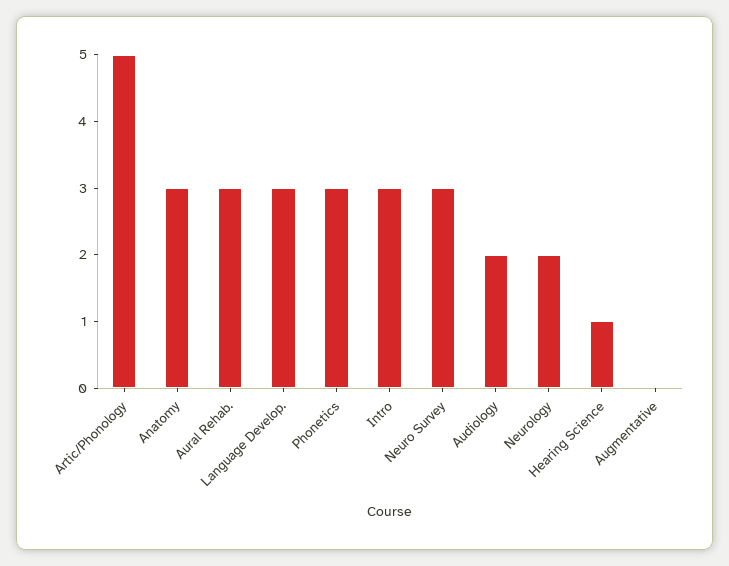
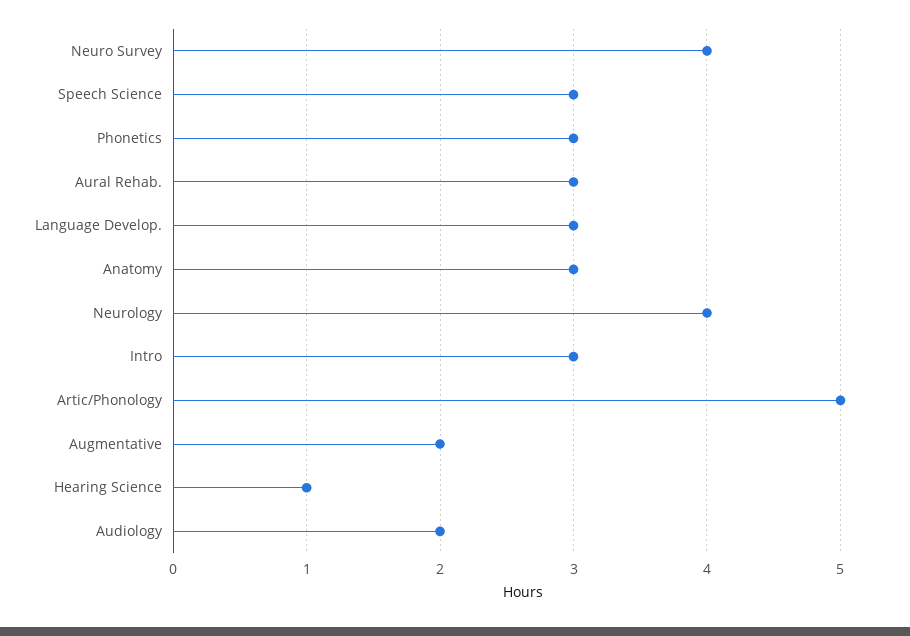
  {
    "Artic/Phonology": 5,
    "Anatomy": 3,
    "Aural Rehab.": 3,
    "Language Develop.": 3,
    "Phonetics": 3,
    "Intro": 3,
-   "Neuro Survey": 3,
+   "Neuro Survey": 4,
    "Audiology": 2,
-   "Neurology": 2,
+   "Neurology": 4,
    "Hearing Science": 1,
-   "Augmentative": 0
+   "Augmentative": 2,
+   "Speech Science": 3
  }

